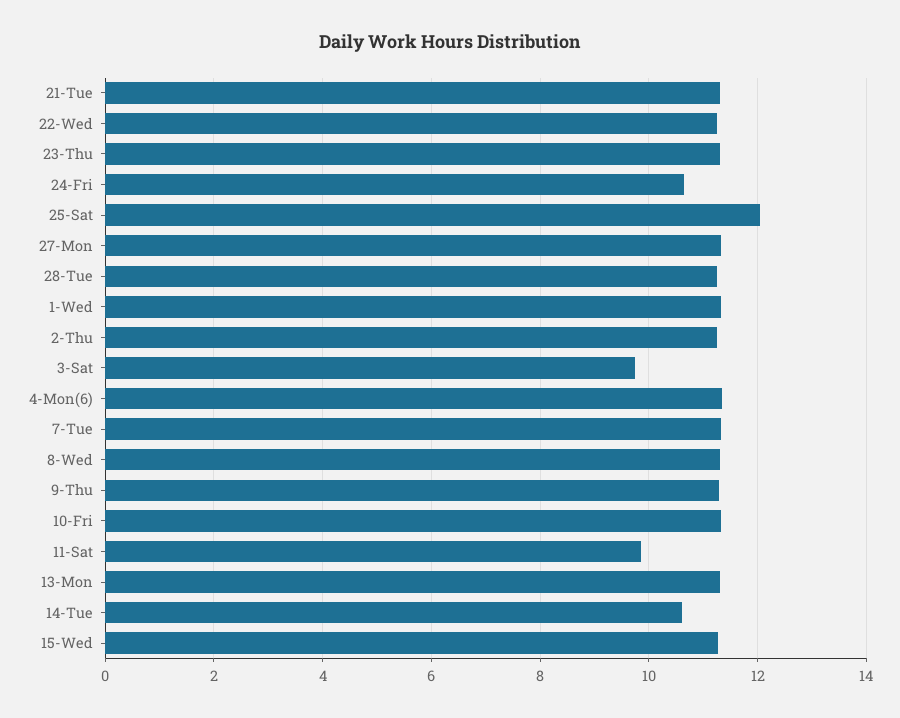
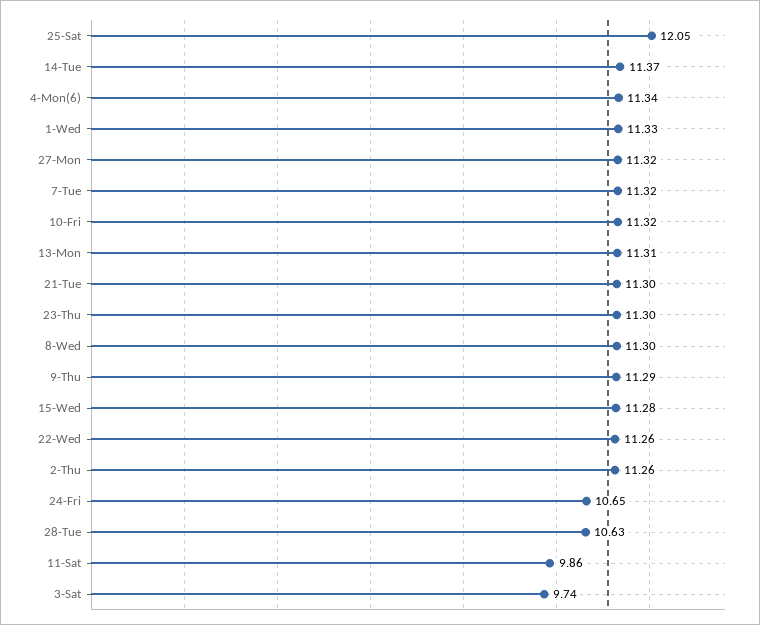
  {
    "21-Tue": 11.3,
    "22-Wed": 11.26,
    "23-Thu": 11.3,
    "24-Fri": 10.65,
    "25-Sat": 12.05,
    "27-Mon": 11.32,
-   "28-Tue": 11.2,
+   "28-Tue": 10.63,
    "1-Wed": 11.33,
    "2-Thu": 11.26,
    "3-Sat": 9.74,
    "4-Mon(6)": 11.34,
    "7-Tue": 11.32,
    "8-Wed": 11.3,
    "9-Thu": 11.29,
    "10-Fri": 11.32,
    "11-Sat": 9.86,
    "13-Mon": 11.31,
-   "14-Tue": 10.6,
+   "14-Tue": 11.37,
    "15-Wed": 11.28
  }

